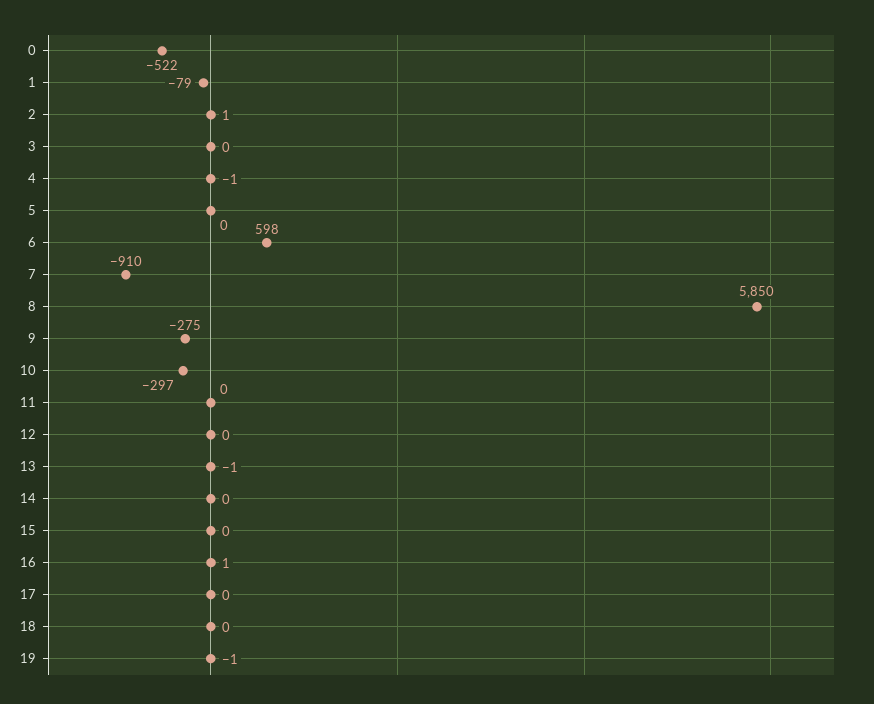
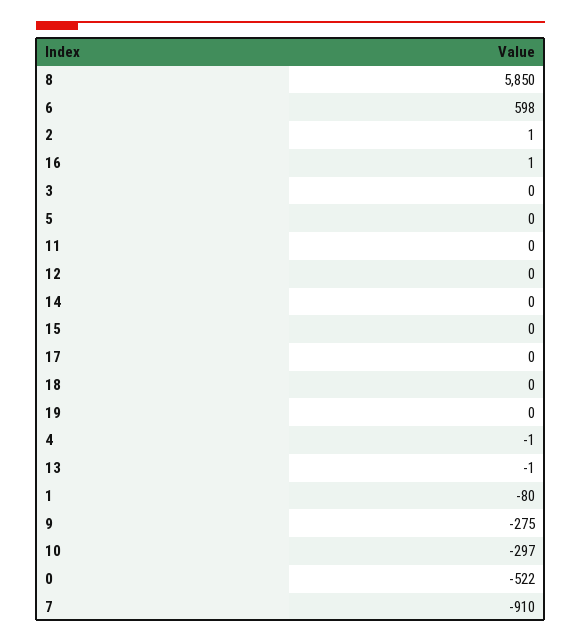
  {
    "0": -522,
-   "1": -79,
+   "1": -80,
    "2": 1,
    "3": 0,
    "4": -1,
    "5": 0,
    "6": 598,
    "7": -910,
    "8": 5850,
    "9": -275,
    "10": -297,
    "11": 0,
    "12": 0,
    "13": -1,
    "14": 0,
    "15": 0,
    "16": 1,
    "17": 0,
    "18": 0,
-   "19": -1
+   "19": 0
  }

